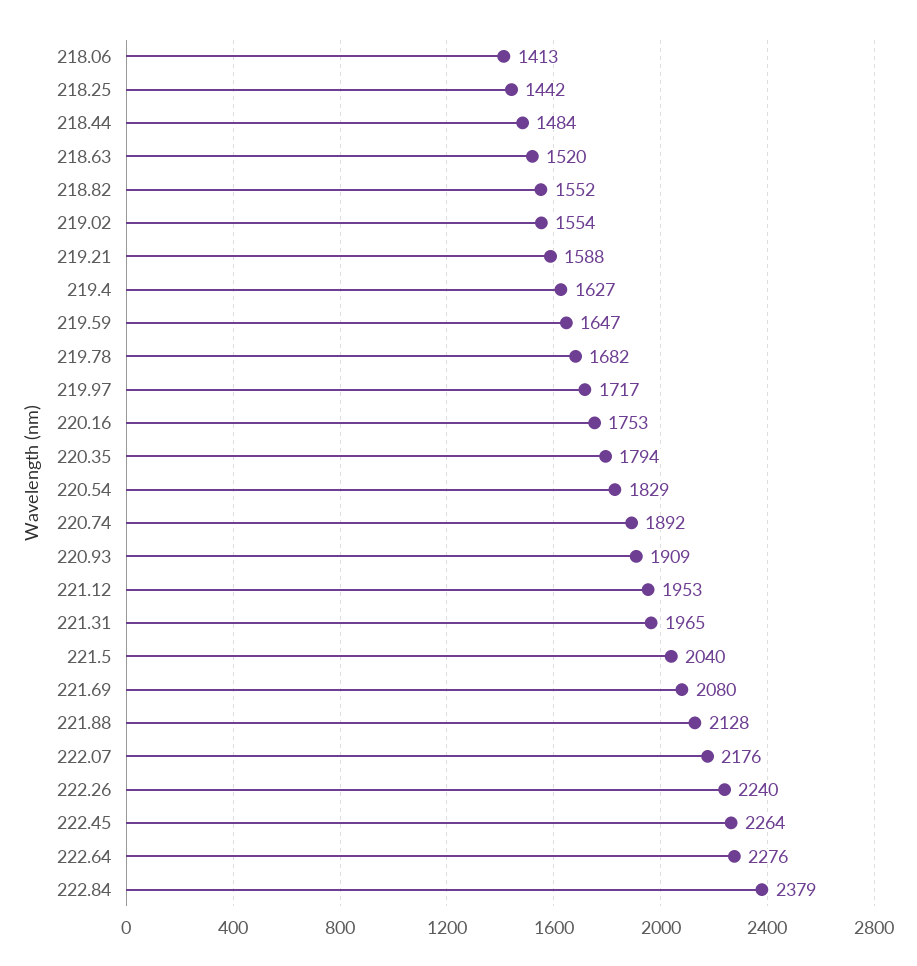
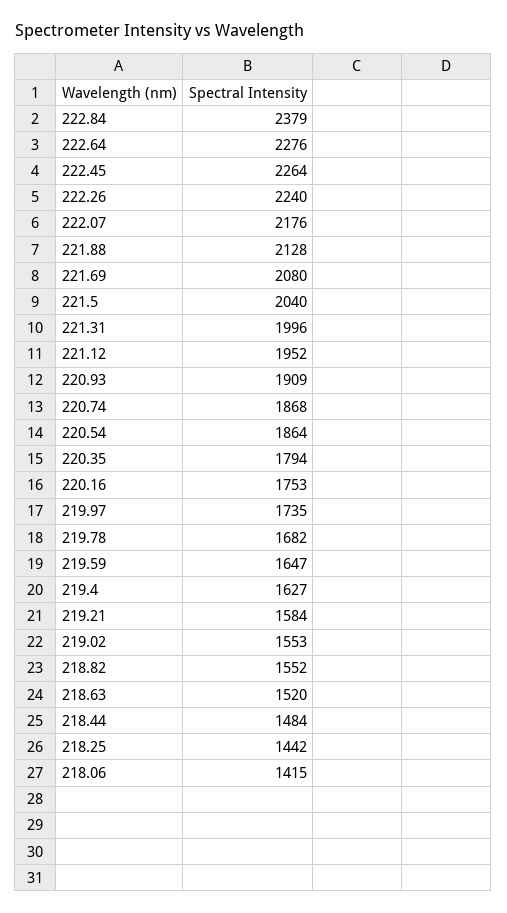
  {
-   "218.06": 1413,
+   "218.06": 1415,
    "218.25": 1442,
    "218.44": 1484,
    "218.63": 1520,
    "218.82": 1552,
-   "219.02": 1554,
+   "219.02": 1553,
-   "219.21": 1588,
+   "219.21": 1584,
    "219.4": 1627,
    "219.59": 1647,
    "219.78": 1682,
-   "219.97": 1717,
+   "219.97": 1735,
    "220.16": 1753,
    "220.35": 1794,
-   "220.54": 1829,
+   "220.54": 1864,
-   "220.74": 1892,
+   "220.74": 1868,
    "220.93": 1909,
-   "221.12": 1953,
+   "221.12": 1952,
-   "221.31": 1965,
+   "221.31": 1996,
    "221.5": 2040,
    "221.69": 2080,
    "221.88": 2128,
    "222.07": 2176,
    "222.26": 2240,
    "222.45": 2264,
    "222.64": 2276,
    "222.84": 2379
  }

